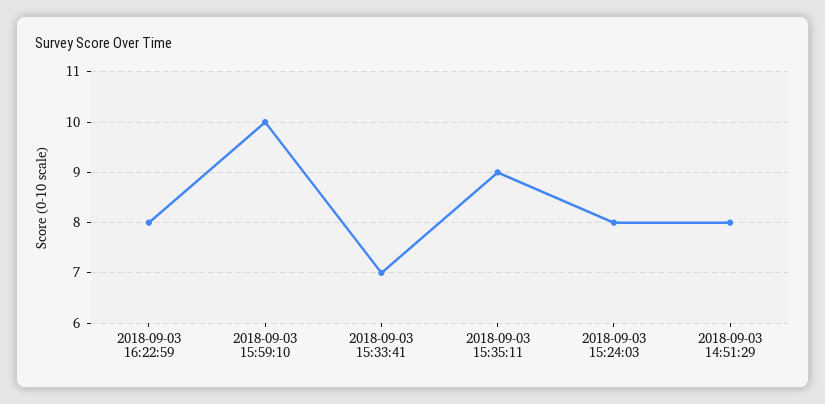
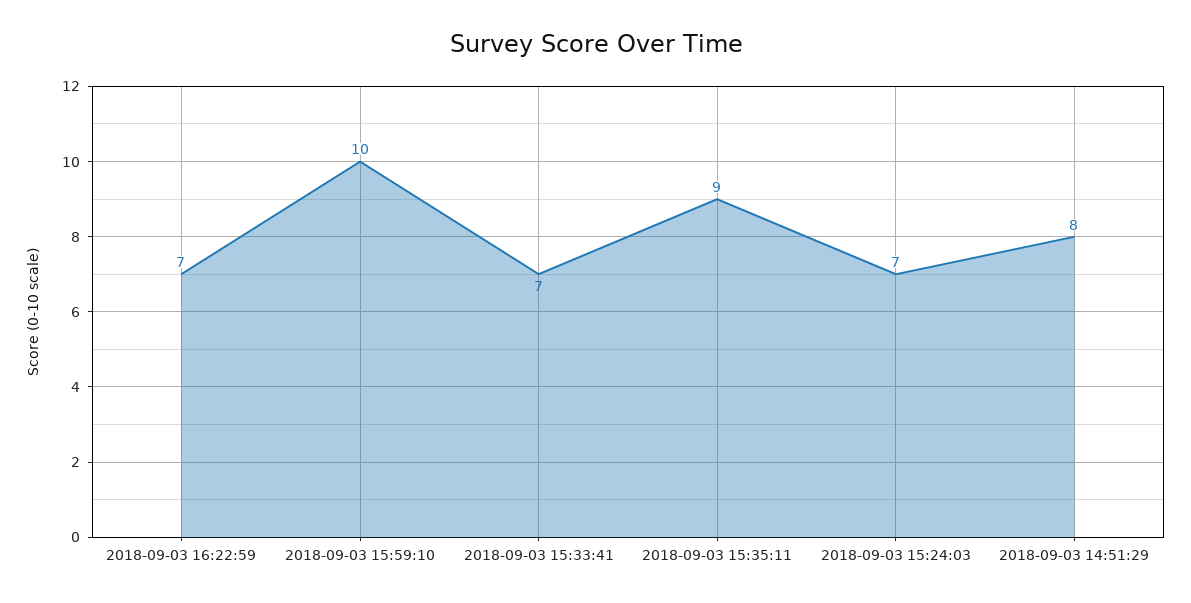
  {
-   "2018-09-03 16:22:59": 8,
+   "2018-09-03 16:22:59": 7,
    "2018-09-03 15:59:10": 10,
    "2018-09-03 15:33:41": 7,
    "2018-09-03 15:35:11": 9,
-   "2018-09-03 15:24:03": 8,
+   "2018-09-03 15:24:03": 7,
    "2018-09-03 14:51:29": 8
  }

